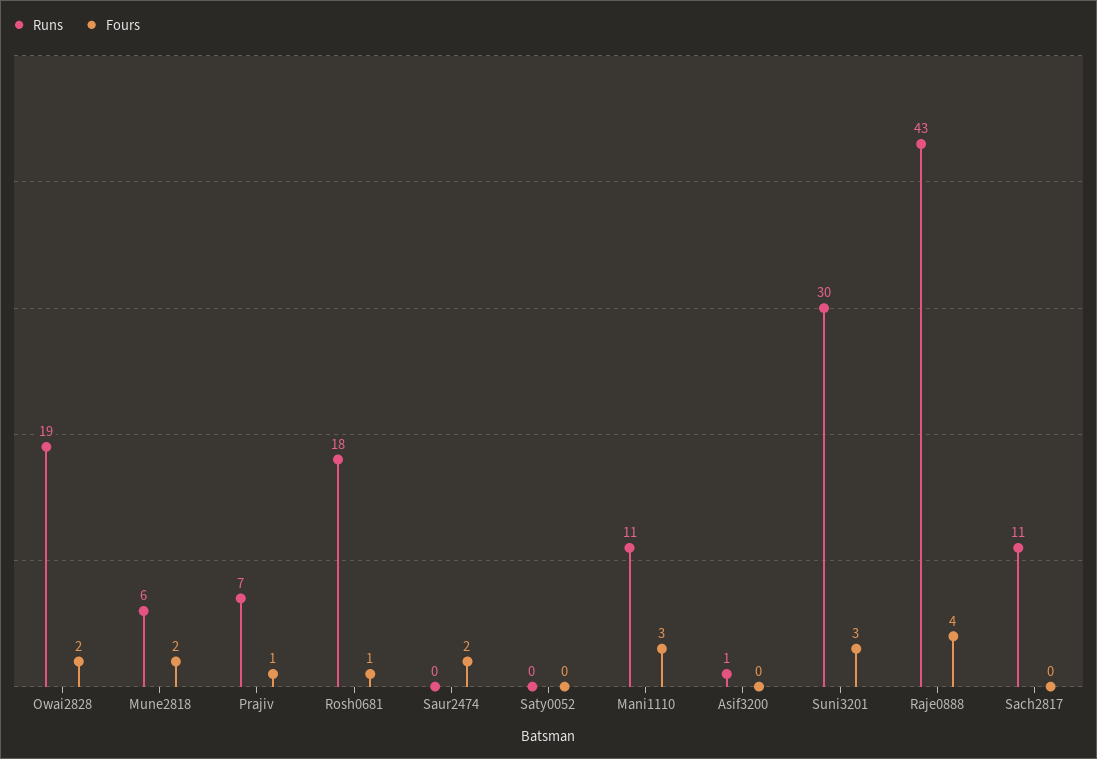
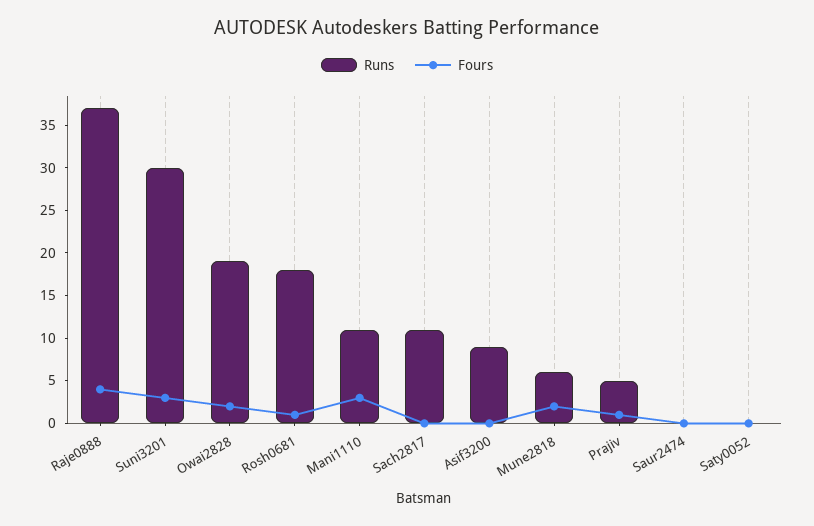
  {
    "Runs": {
      "Owai2828": 19,
      "Mune2818": 6,
-     "Prajiv": 7,
+     "Prajiv": 5,
      "Rosh0681": 18,
      "Saur2474": 0,
      "Saty0052": 0,
      "Mani1110": 11,
-     "Asif3200": 1,
+     "Asif3200": 9,
      "Suni3201": 30,
-     "Raje0888": 43,
+     "Raje0888": 37,
      "Sach2817": 11
    },
    "Fours": {
      "Owai2828": 2,
      "Mune2818": 2,
      "Prajiv": 1,
      "Rosh0681": 1,
-     "Saur2474": 2,
+     "Saur2474": 0,
      "Saty0052": 0,
      "Mani1110": 3,
      "Asif3200": 0,
      "Suni3201": 3,
      "Raje0888": 4,
      "Sach2817": 0
    }
  }

